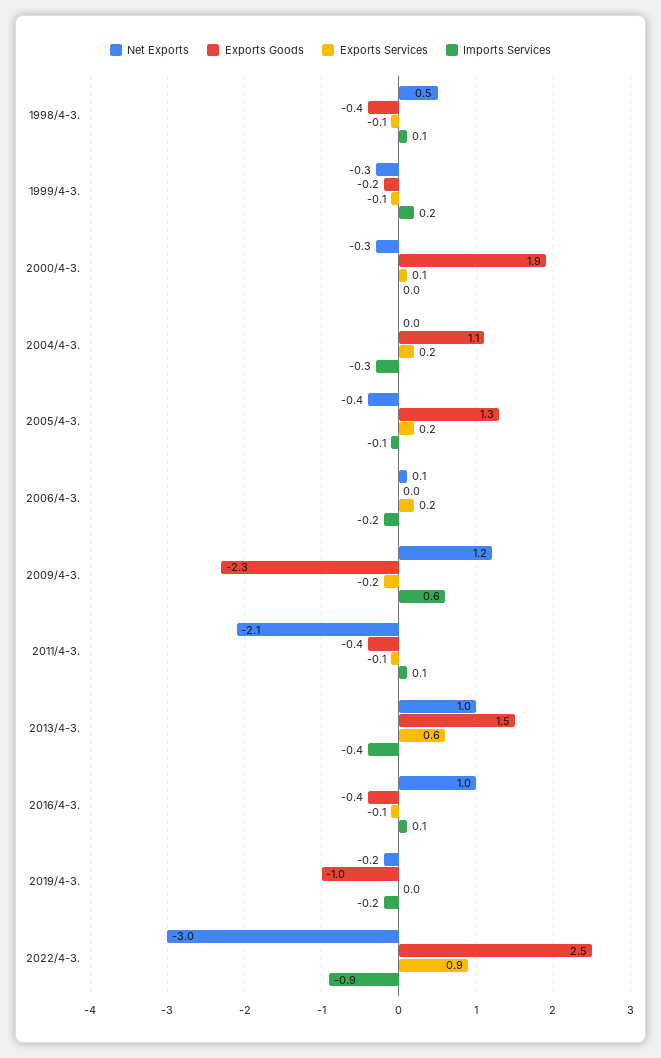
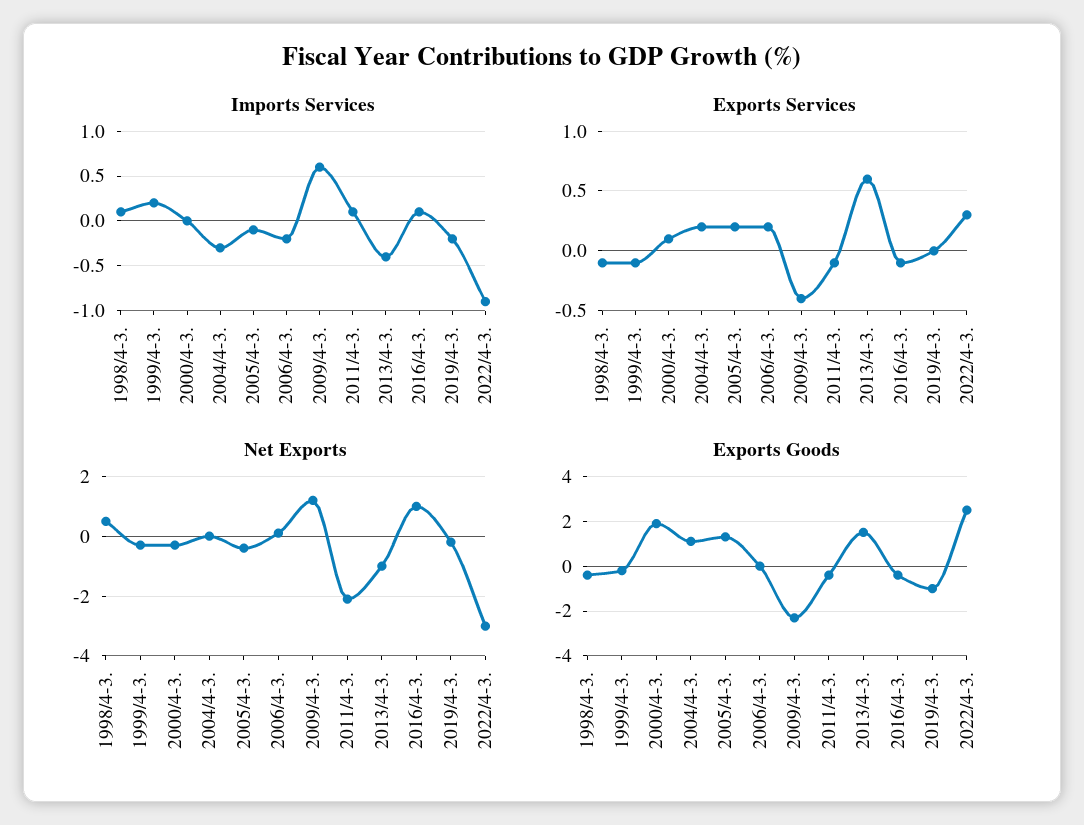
  {
    "Net Exports": {
      "1998/4-3.": 0.5,
      "1999/4-3.": -0.3,
      "2000/4-3.": -0.3,
      "2004/4-3.": 0,
      "2005/4-3.": -0.4,
      "2006/4-3.": 0.1,
      "2009/4-3.": 1.2,
      "2011/4-3.": -2.1,
-     "2013/4-3.": 1,
+     "2013/4-3.": -1,
      "2016/4-3.": 1,
      "2019/4-3.": -0.2,
      "2022/4-3.": -3
    },
    "Exports Goods": {
      "1998/4-3.": -0.4,
      "1999/4-3.": -0.2,
      "2000/4-3.": 1.9,
      "2004/4-3.": 1.1,
      "2005/4-3.": 1.3,
      "2006/4-3.": 0,
      "2009/4-3.": -2.3,
      "2011/4-3.": -0.4,
      "2013/4-3.": 1.5,
      "2016/4-3.": -0.4,
      "2019/4-3.": -1,
      "2022/4-3.": 2.5
    },
    "Exports Services": {
      "1998/4-3.": -0.1,
      "1999/4-3.": -0.1,
      "2000/4-3.": 0.1,
      "2004/4-3.": 0.2,
      "2005/4-3.": 0.2,
      "2006/4-3.": 0.2,
-     "2009/4-3.": -0.2,
+     "2009/4-3.": -0.4,
      "2011/4-3.": -0.1,
      "2013/4-3.": 0.6,
      "2016/4-3.": -0.1,
      "2019/4-3.": 0,
-     "2022/4-3.": 0.9
+     "2022/4-3.": 0.3
    },
    "Imports Services": {
      "1998/4-3.": 0.1,
      "1999/4-3.": 0.2,
      "2000/4-3.": 0,
      "2004/4-3.": -0.3,
      "2005/4-3.": -0.1,
      "2006/4-3.": -0.2,
      "2009/4-3.": 0.6,
      "2011/4-3.": 0.1,
      "2013/4-3.": -0.4,
      "2016/4-3.": 0.1,
      "2019/4-3.": -0.2,
      "2022/4-3.": -0.9
    }
  }

